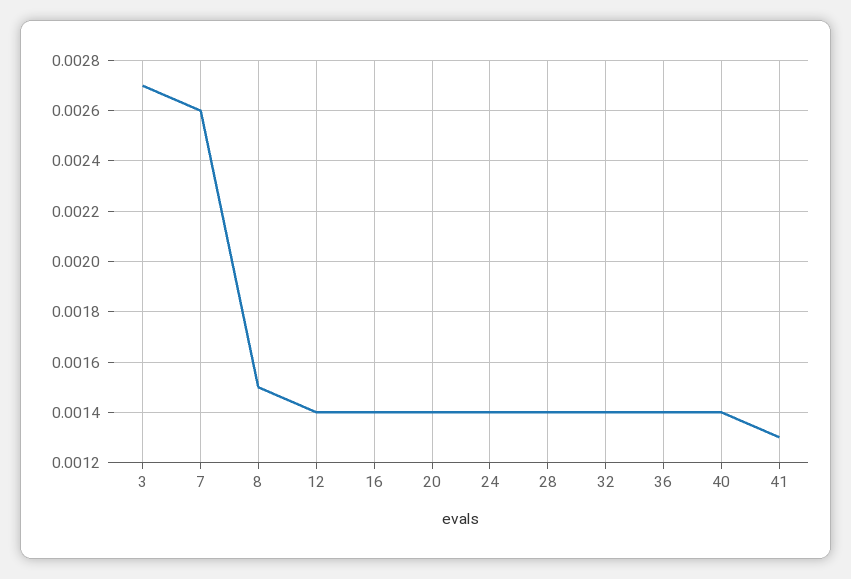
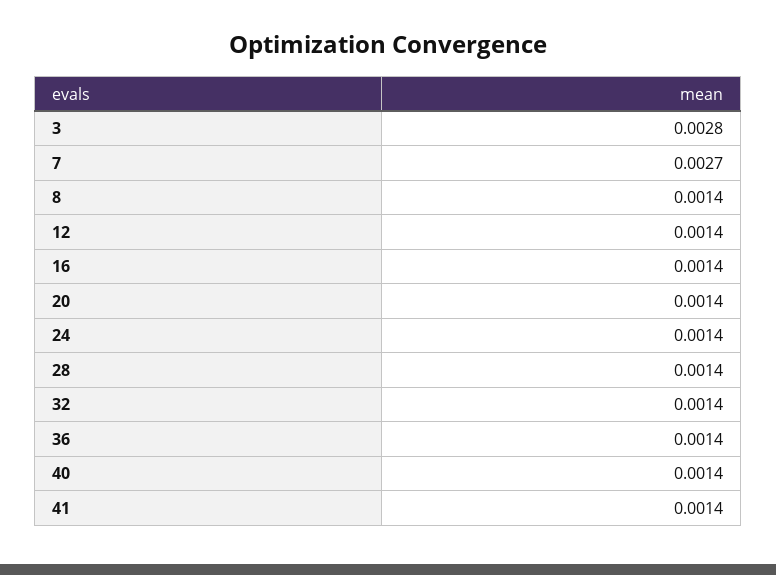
  {
-   "3": 0.0027,
+   "3": 0.0028,
-   "7": 0.0026,
+   "7": 0.0027,
-   "8": 0.0015,
+   "8": 0.0014,
    "12": 0.0014,
    "16": 0.0014,
    "20": 0.0014,
    "24": 0.0014,
    "28": 0.0014,
    "32": 0.0014,
    "36": 0.0014,
    "40": 0.0014,
-   "41": 0.0013
+   "41": 0.0014
  }

